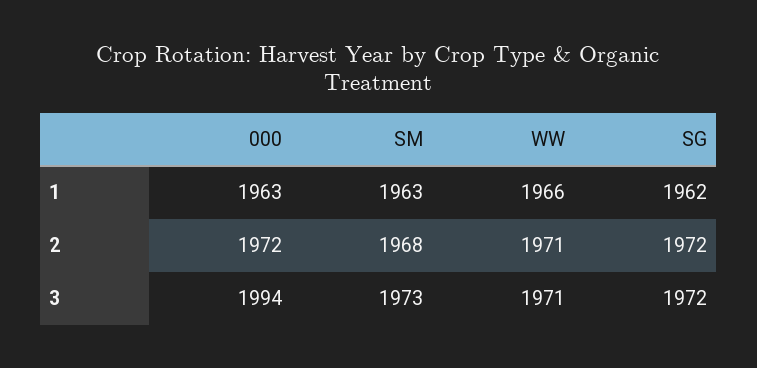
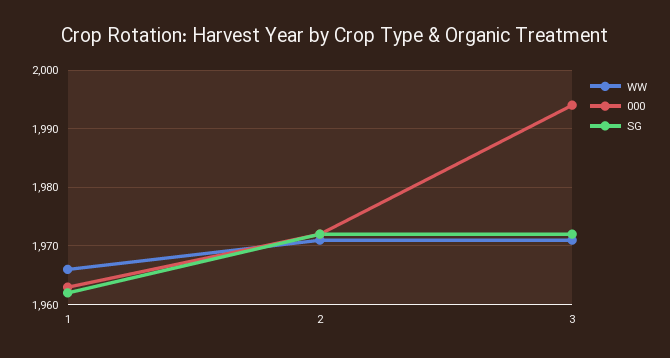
  {
    "000": {
      "1": 1963,
      "2": 1972,
      "3": 1994
    },
-   "SM": {
-     "1": 1963,
-     "2": 1968,
-     "3": 1973
-   },
    "WW": {
      "1": 1966,
      "2": 1971,
      "3": 1971
    },
    "SG": {
      "1": 1962,
      "2": 1972,
      "3": 1972
    }
  }

